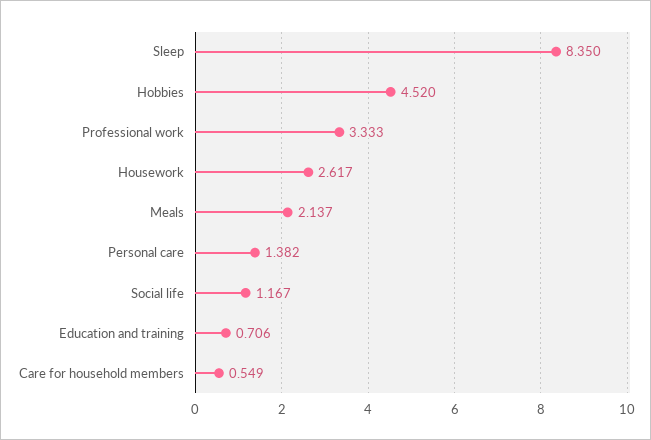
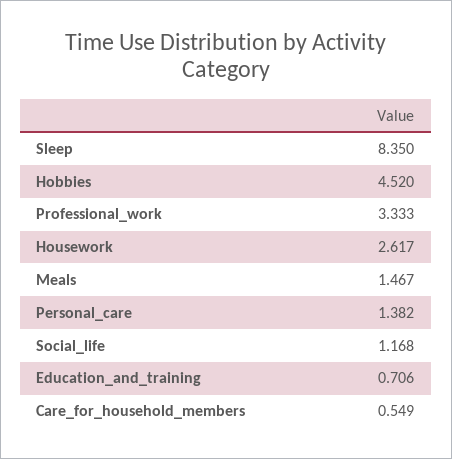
  {
    "Sleep": 8.35,
    "Hobbies": 4.52,
    "Professional work": 3.333,
    "Housework": 2.617,
-   "Meals": 2.137,
+   "Meals": 1.467,
    "Personal care": 1.382,
-   "Social life": 1.167,
+   "Social life": 1.168,
    "Education and training": 0.706,
    "Care for household members": 0.549
  }

